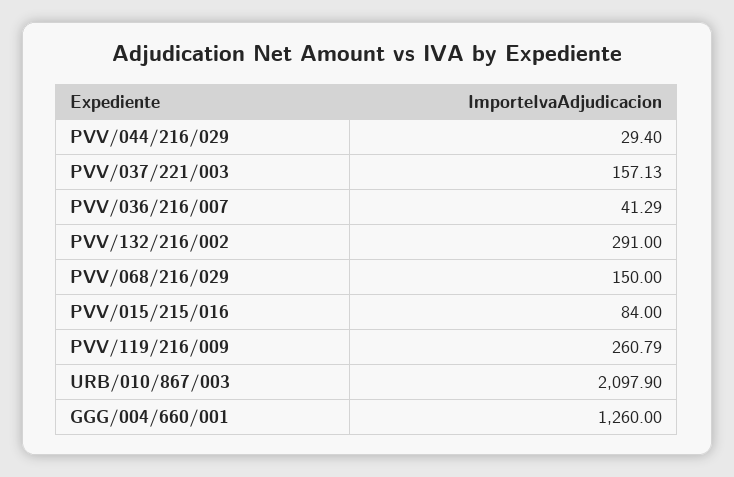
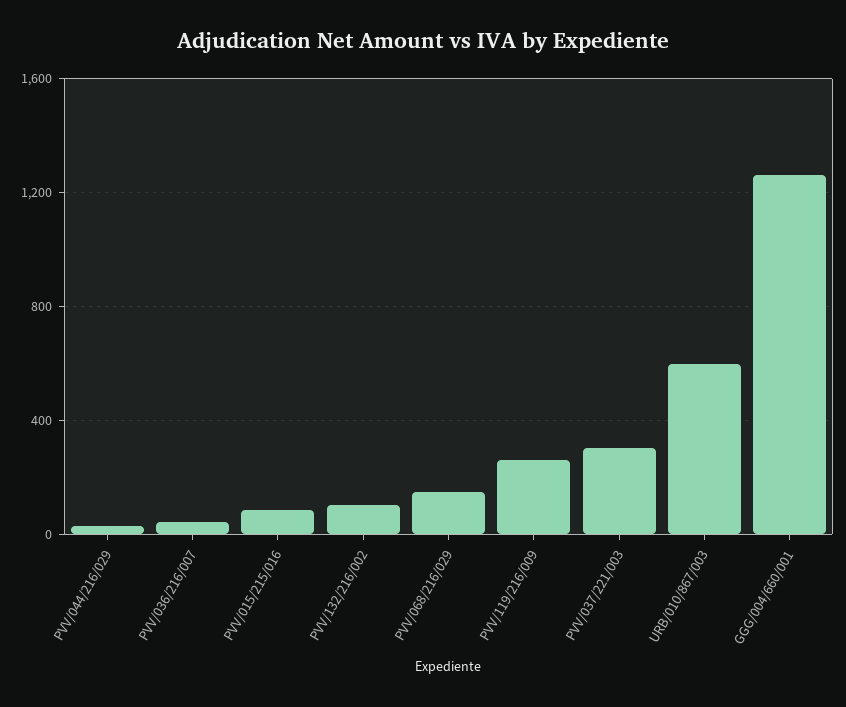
  {
    "PVV/044/216/029": 29.4,
-   "PVV/037/221/003": 157.13,
+   "PVV/037/221/003": 300,
    "PVV/036/216/007": 41.29,
-   "PVV/132/216/002": 291,
+   "PVV/132/216/002": 100,
    "PVV/068/216/029": 150,
    "PVV/015/215/016": 84,
    "PVV/119/216/009": 260.79,
-   "URB/010/867/003": 2097.9,
+   "URB/010/867/003": 600,
    "GGG/004/660/001": 1260
  }

